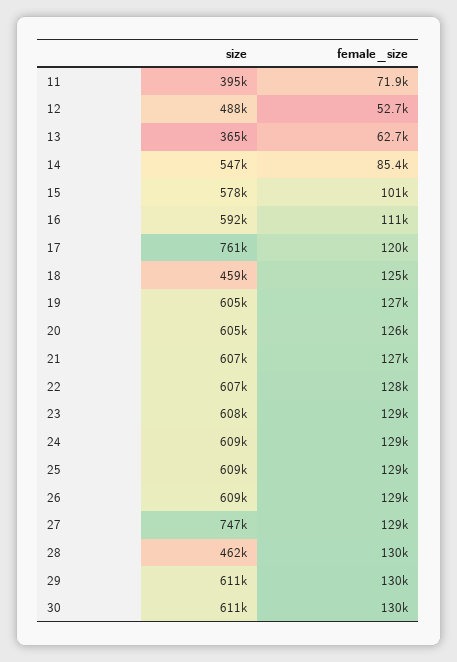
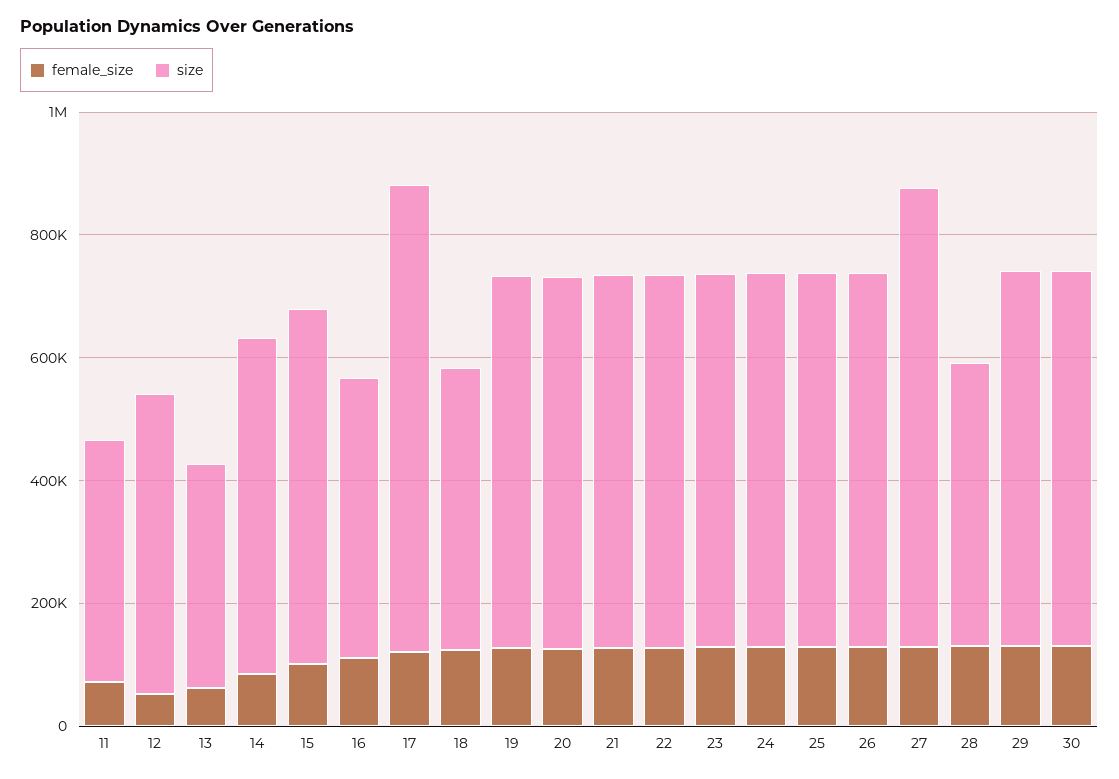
  {
    "size": {
      "11": 395000,
      "12": 488000,
      "13": 365000,
      "14": 547000,
      "15": 578000,
-     "16": 592000,
+     "16": 450000,
      "17": 761000,
      "18": 459000,
      "19": 605000,
      "20": 605000,
      "21": 607000,
      "22": 607000,
      "23": 608000,
      "24": 609000,
      "25": 609000,
      "26": 609000,
      "27": 747000,
      "28": 462000,
      "29": 611000,
      "30": 611000
    },
    "female_size": {
      "11": 71900,
      "12": 52700,
      "13": 62700,
      "14": 85400,
      "15": 101000,
      "16": 111000,
      "17": 120000,
      "18": 125000,
      "19": 127000,
      "20": 126000,
      "21": 127000,
      "22": 128000,
      "23": 129000,
      "24": 129000,
      "25": 129000,
      "26": 129000,
      "27": 129000,
      "28": 130000,
      "29": 130000,
      "30": 130000
    }
  }

